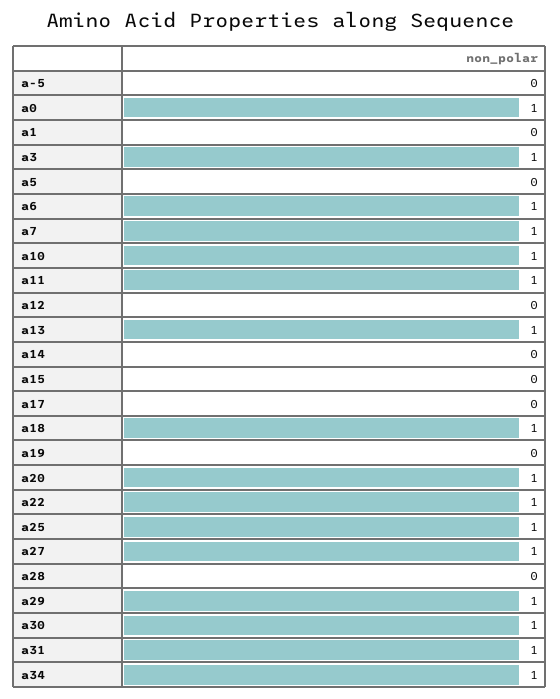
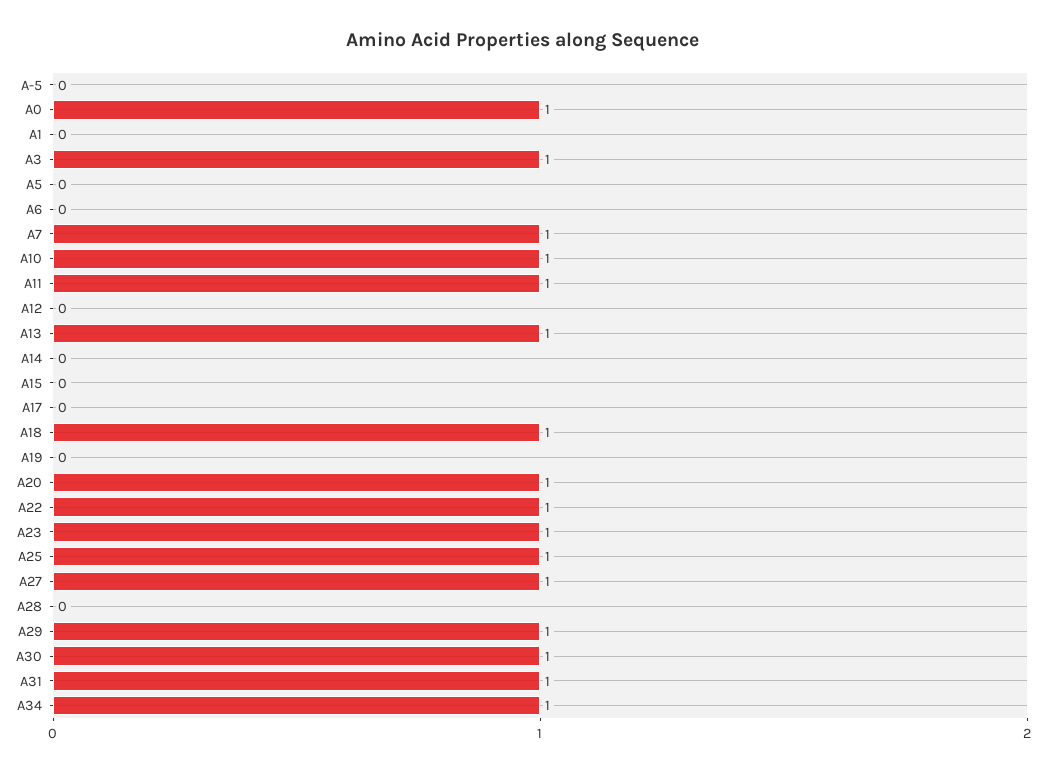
  {
    "a-5": 0,
    "a0": 1,
    "a1": 0,
    "a3": 1,
    "a5": 0,
-   "a6": 1,
+   "a6": 0,
    "a7": 1,
    "a10": 1,
    "a11": 1,
    "a12": 0,
    "a13": 1,
    "a14": 0,
    "a15": 0,
    "a17": 0,
    "a18": 1,
    "a19": 0,
    "a20": 1,
    "a22": 1,
    "a25": 1,
    "a27": 1,
    "a28": 0,
    "a29": 1,
    "a30": 1,
    "a31": 1,
-   "a34": 1
+   "a34": 1,
+   "A23": 1
  }

